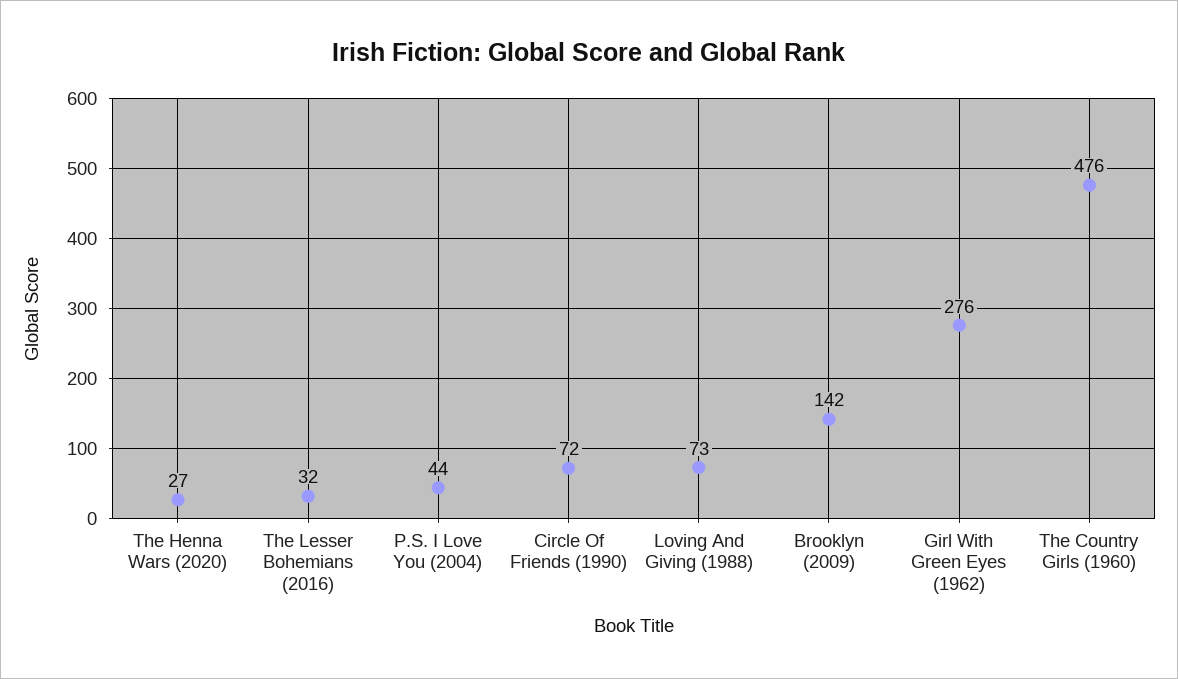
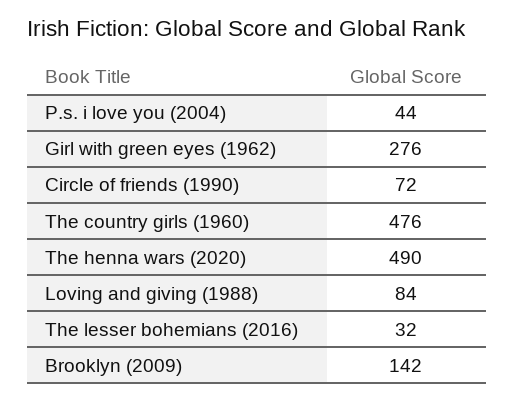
  {
-   "The Henna Wars (2020)": 27,
+   "The Henna Wars (2020)": 490,
    "The Lesser Bohemians (2016)": 32,
    "P.S. I Love You (2004)": 44,
    "Circle Of Friends (1990)": 72,
-   "Loving And Giving (1988)": 73,
+   "Loving And Giving (1988)": 84,
    "Brooklyn (2009)": 142,
    "Girl With Green Eyes (1962)": 276,
    "The Country Girls (1960)": 476
  }

